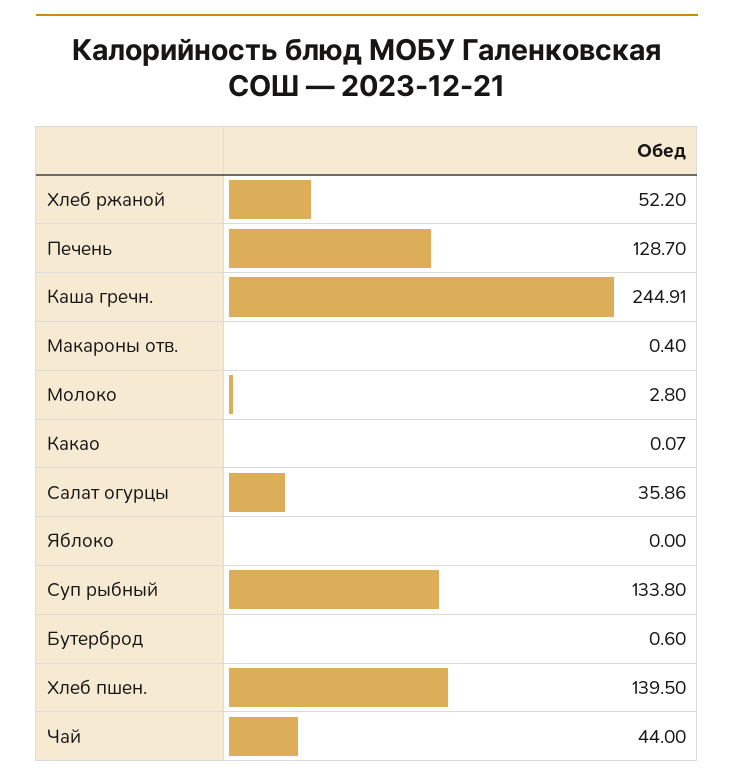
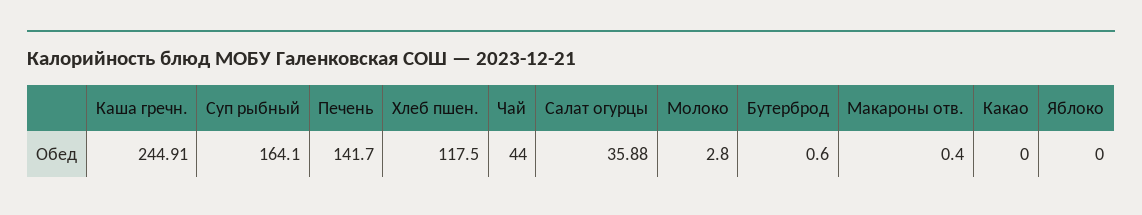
  {
-   "Хлеб ржаной": 52.2,
-   "Печень": 128.7,
+   "Печень": 141.7,
    "Каша гречн.": 244.91,
    "Макароны отв.": 0.4,
    "Молоко": 2.8,
-   "Какао": 0.07,
+   "Какао": 0,
-   "Салат огурцы": 35.86,
+   "Салат огурцы": 35.88,
    "Яблоко": 0,
-   "Суп рыбный": 133.8,
+   "Суп рыбный": 164.1,
    "Бутерброд": 0.6,
-   "Хлеб пшен.": 139.5,
+   "Хлеб пшен.": 117.5,
    "Чай": 44
  }

